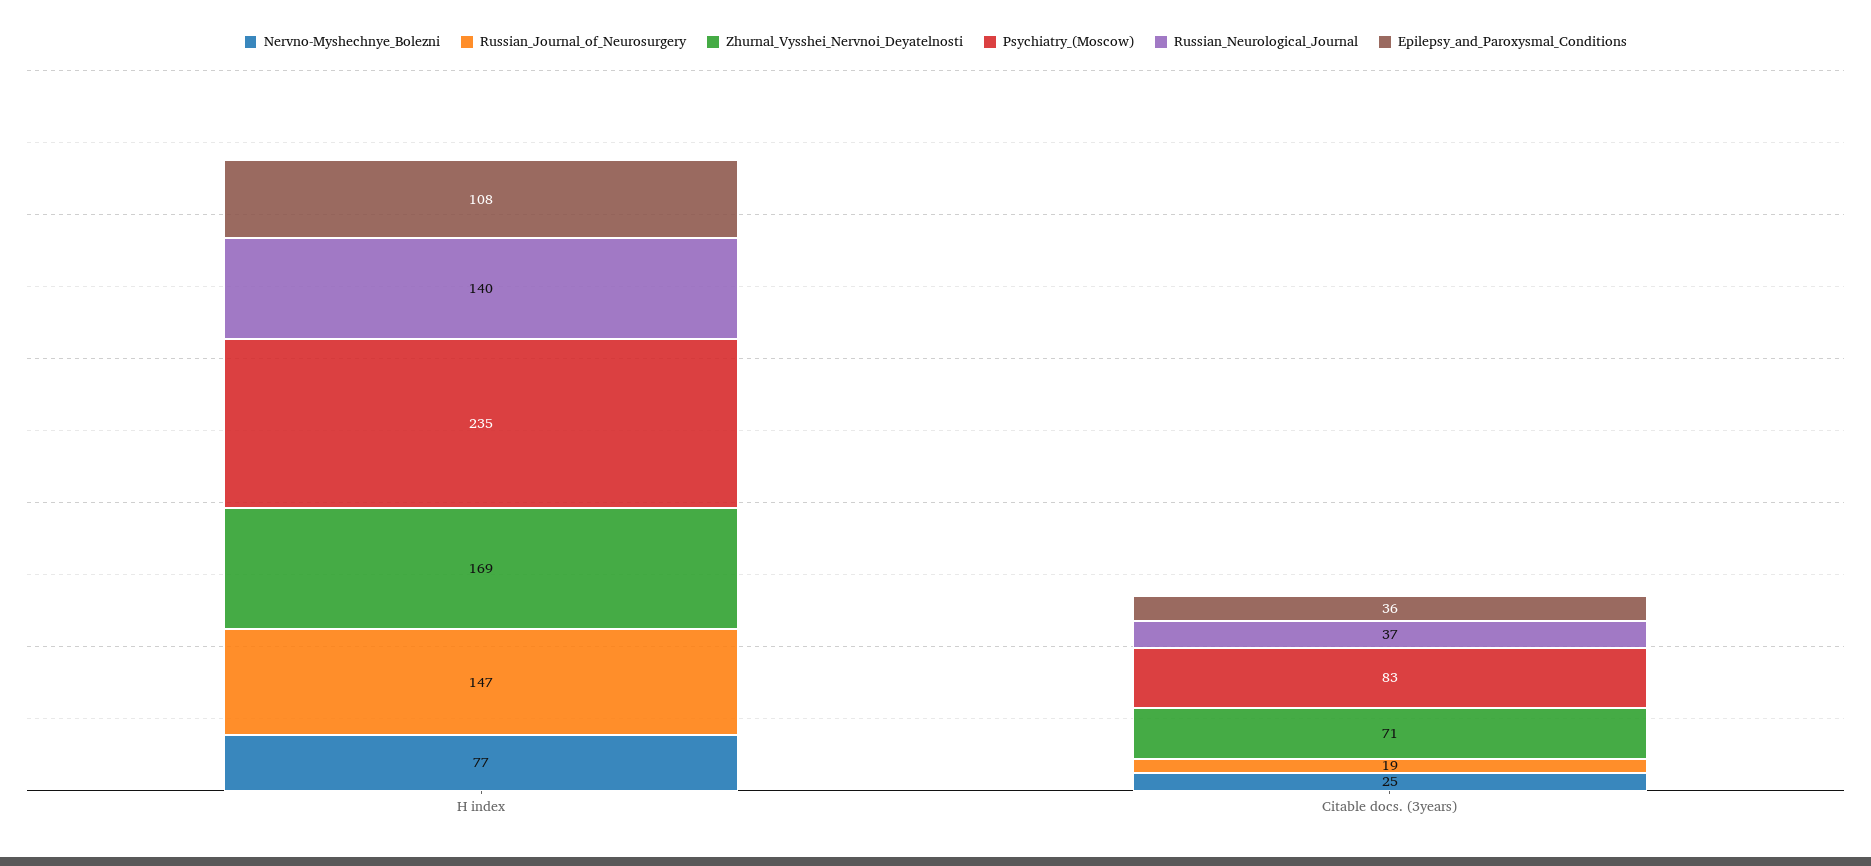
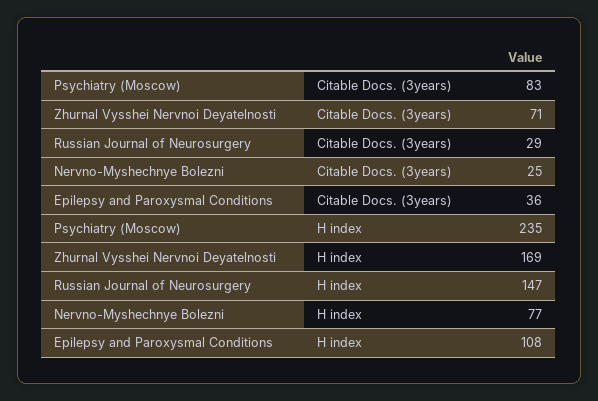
  {
    "Nervno-Myshechnye_Bolezni": {
      "H index": 77,
      "Citable docs. (3years)": 25
    },
    "Russian_Journal_of_Neurosurgery": {
      "H index": 147,
-     "Citable docs. (3years)": 19
+     "Citable docs. (3years)": 29
    },
    "Zhurnal_Vysshei_Nervnoi_Deyatelnosti": {
      "H index": 169,
      "Citable docs. (3years)": 71
    },
    "Psychiatry_(Moscow)": {
      "H index": 235,
      "Citable docs. (3years)": 83
    },
-   "Russian_Neurological_Journal": {
-     "H index": 140,
-     "Citable docs. (3years)": 37
-   },
    "Epilepsy_and_Paroxysmal_Conditions": {
      "H index": 108,
      "Citable docs. (3years)": 36
    }
  }

